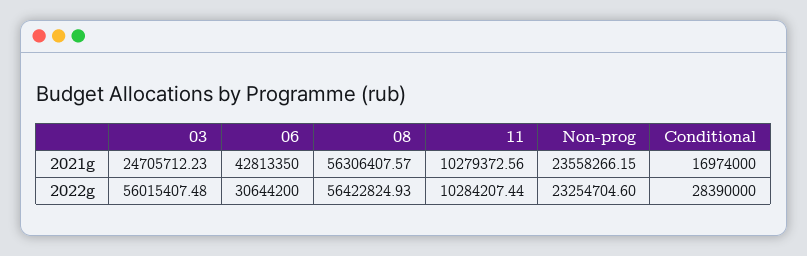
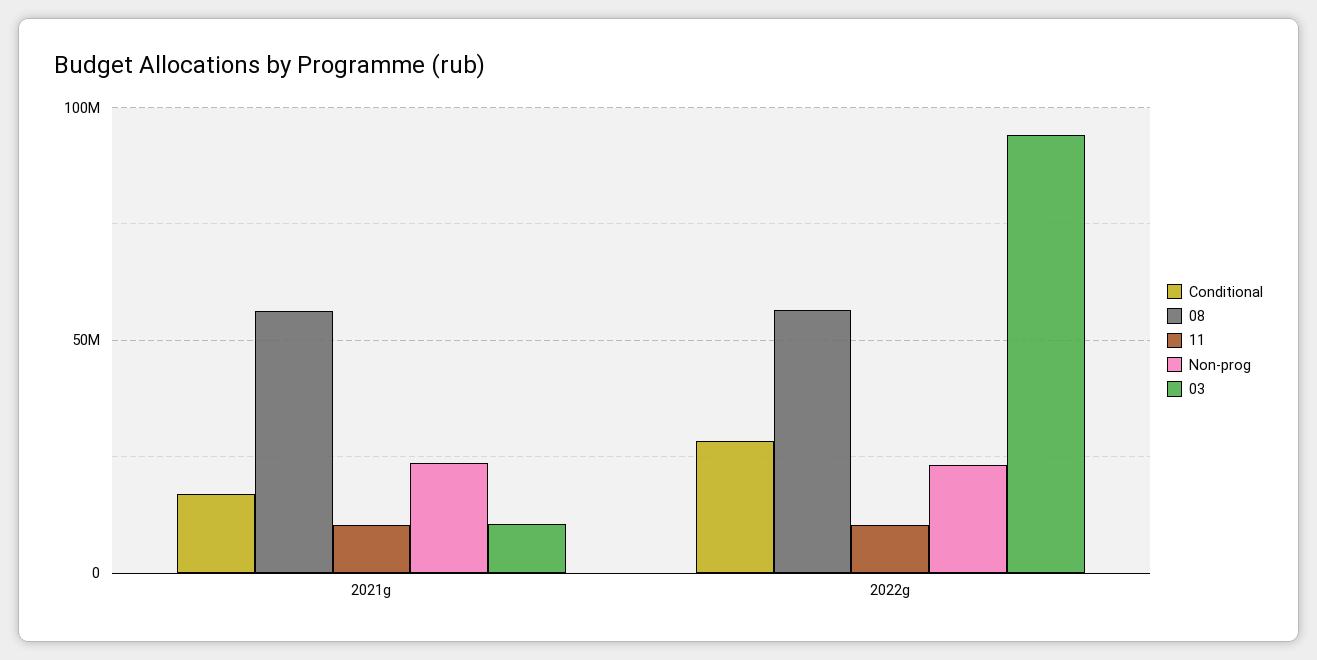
  {
    "03": {
-     "2021g": 24705712.23,
+     "2021g": 10000000,
-     "2022g": 56015407.48
+     "2022g": 95000000
    },
-   "06": {
-     "2021g": 42813350,
-     "2022g": 30644200
-   },
    "08": {
      "2021g": 56306407.57,
      "2022g": 56422824.93
    },
    "11": {
      "2021g": 10279372.56,
      "2022g": 10284207.44
    },
    "Non-prog": {
      "2021g": 23558266.15,
      "2022g": 23254704.6
    },
    "Conditional": {
      "2021g": 16974000,
      "2022g": 28390000
    }
  }

